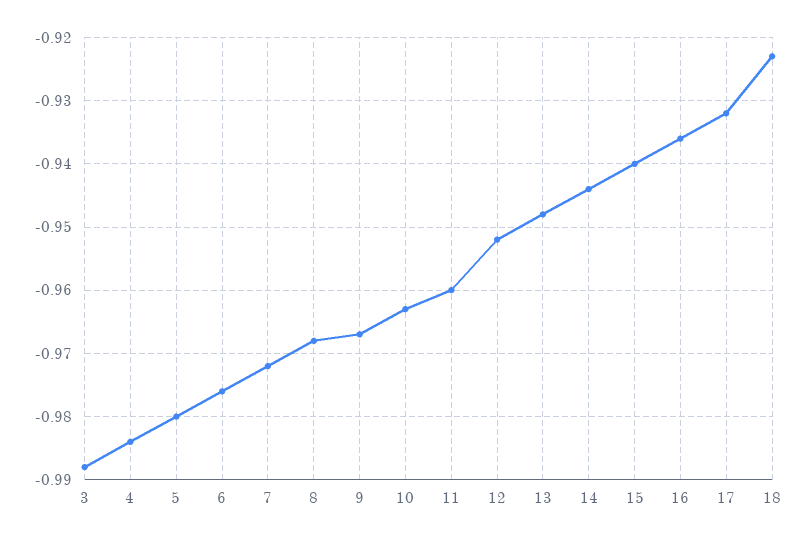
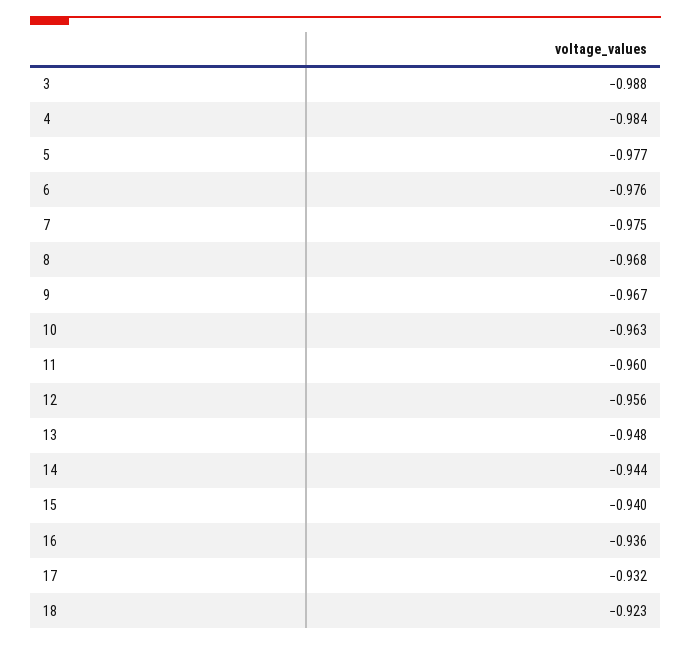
  {
    "3": -0.988,
    "4": -0.984,
-   "5": -0.98,
+   "5": -0.977,
    "6": -0.976,
-   "7": -0.972,
+   "7": -0.975,
    "8": -0.968,
    "9": -0.967,
    "10": -0.963,
    "11": -0.96,
-   "12": -0.952,
+   "12": -0.956,
    "13": -0.948,
    "14": -0.944,
    "15": -0.94,
    "16": -0.936,
    "17": -0.932,
    "18": -0.923
  }

